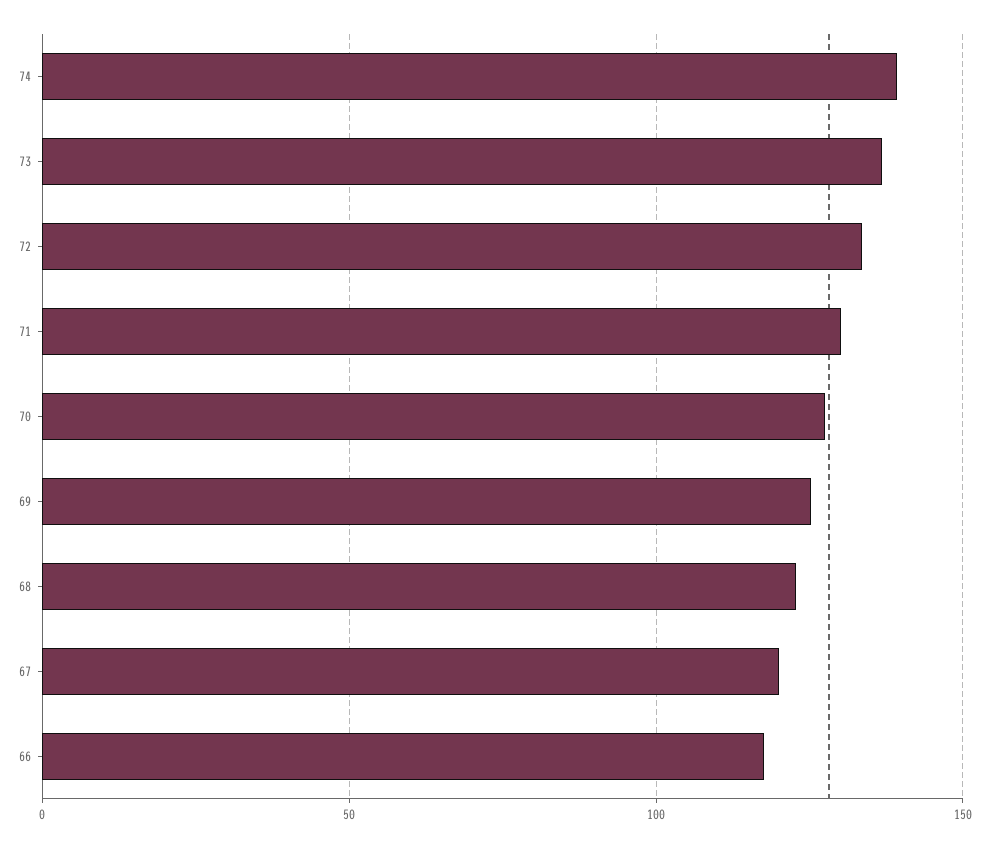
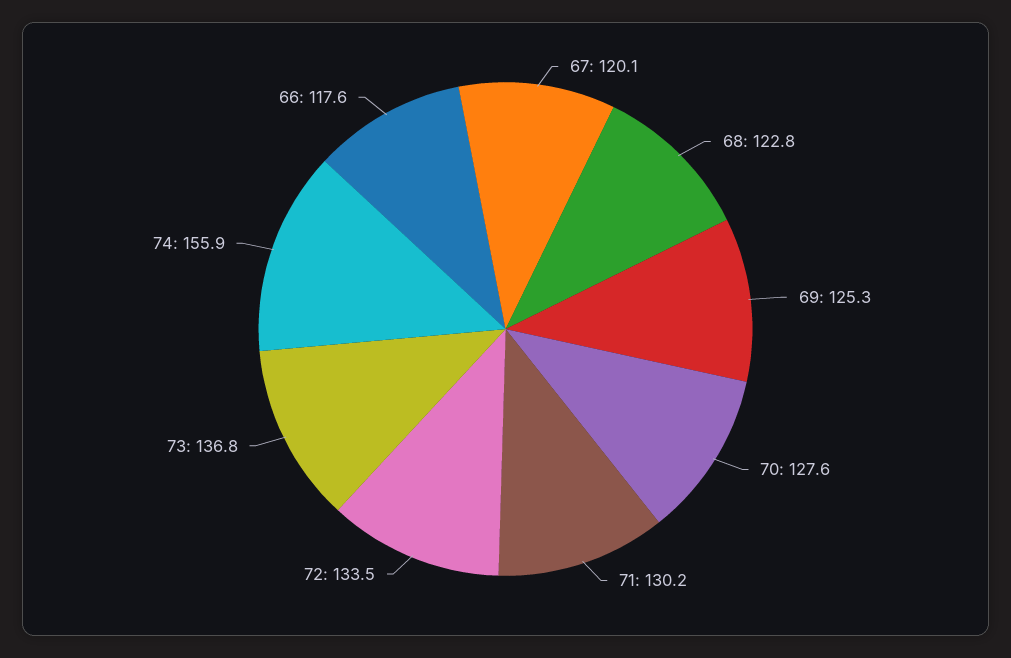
  {
-   "74": 140,
+   "74": 155.9,
    "73": 136.8,
    "72": 133.5,
    "71": 130.2,
    "70": 127.6,
    "69": 125.3,
    "68": 122.8,
    "67": 120.1,
    "66": 117.6
  }

